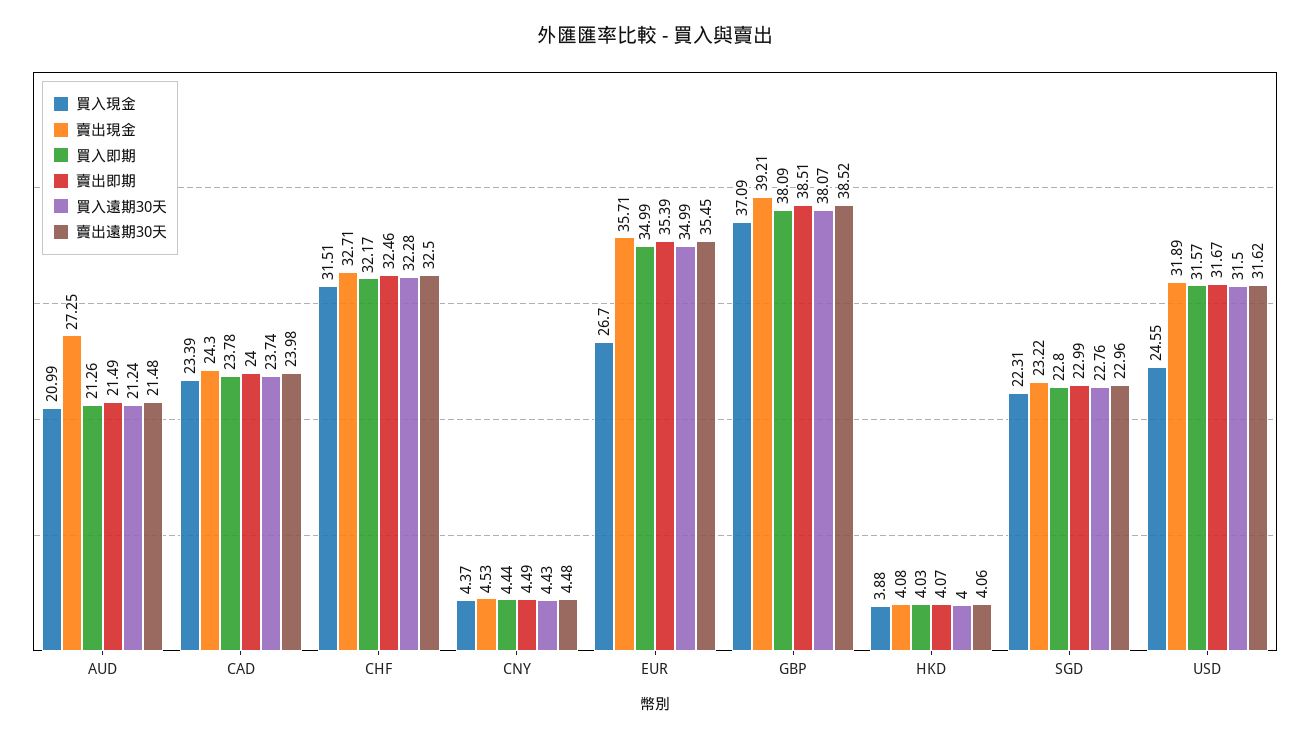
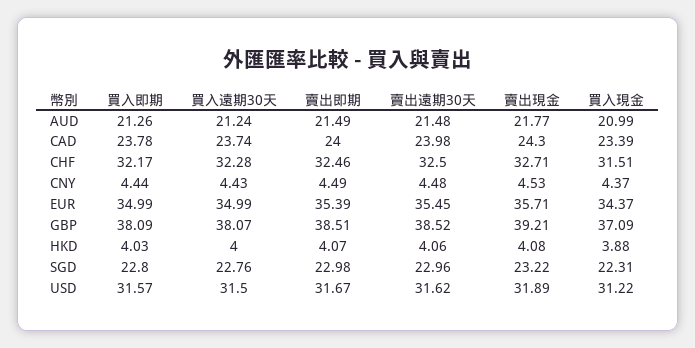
  {
    "買入現金": {
      "AUD": 20.99,
      "CAD": 23.39,
      "CHF": 31.51,
      "CNY": 4.37,
-     "EUR": 26.7,
+     "EUR": 34.37,
      "GBP": 37.09,
      "HKD": 3.88,
      "SGD": 22.31,
-     "USD": 24.55
+     "USD": 31.22
    },
    "賣出現金": {
-     "AUD": 27.25,
+     "AUD": 21.77,
      "CAD": 24.3,
      "CHF": 32.71,
      "CNY": 4.53,
      "EUR": 35.71,
      "GBP": 39.21,
      "HKD": 4.08,
      "SGD": 23.22,
      "USD": 31.89
    },
    "買入即期": {
      "AUD": 21.26,
      "CAD": 23.78,
      "CHF": 32.17,
      "CNY": 4.44,
      "EUR": 34.99,
      "GBP": 38.09,
      "HKD": 4.03,
      "SGD": 22.8,
      "USD": 31.57
    },
    "賣出即期": {
      "AUD": 21.49,
      "CAD": 24,
      "CHF": 32.46,
      "CNY": 4.49,
      "EUR": 35.39,
      "GBP": 38.51,
      "HKD": 4.07,
-     "SGD": 22.99,
+     "SGD": 22.98,
      "USD": 31.67
    },
    "買入遠期30天": {
      "AUD": 21.24,
      "CAD": 23.74,
      "CHF": 32.28,
      "CNY": 4.43,
      "EUR": 34.99,
      "GBP": 38.07,
      "HKD": 4,
      "SGD": 22.76,
      "USD": 31.5
    },
    "賣出遠期30天": {
      "AUD": 21.48,
      "CAD": 23.98,
      "CHF": 32.5,
      "CNY": 4.48,
      "EUR": 35.45,
      "GBP": 38.52,
      "HKD": 4.06,
      "SGD": 22.96,
      "USD": 31.62
    }
  }

